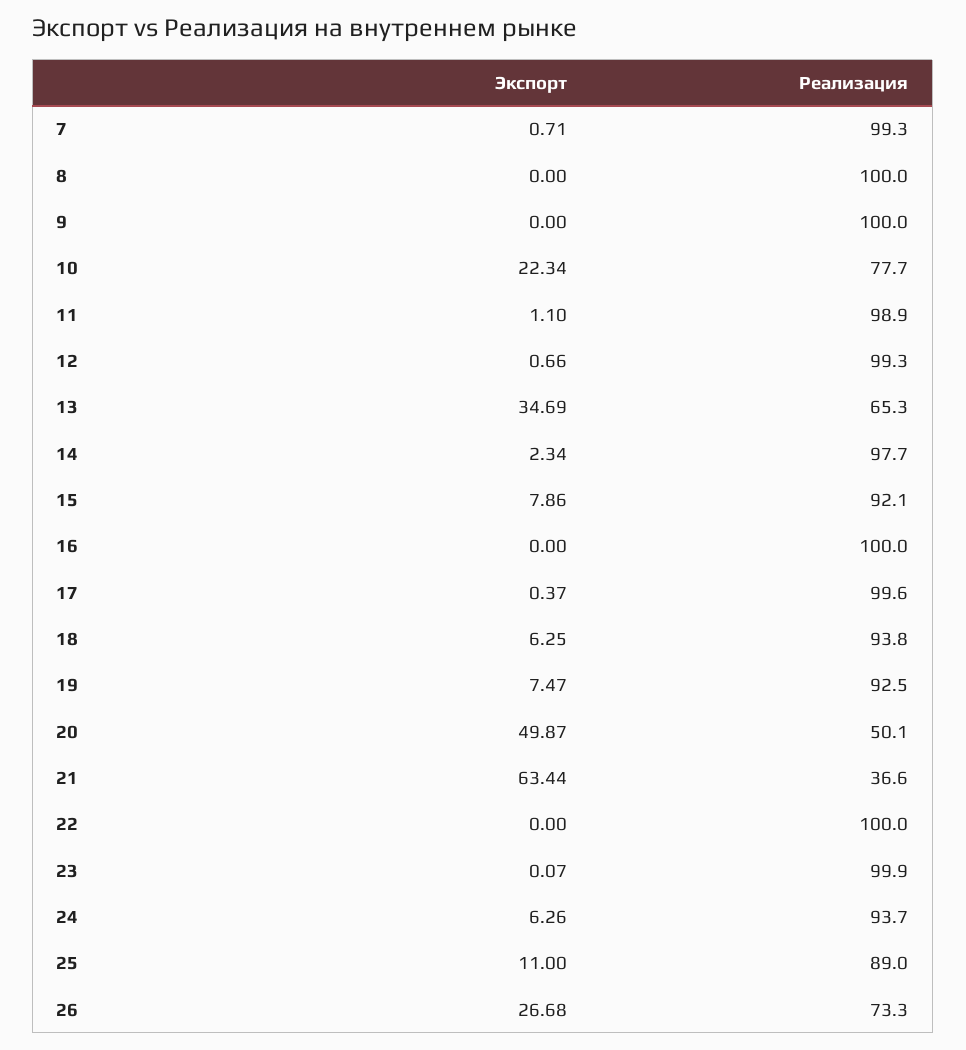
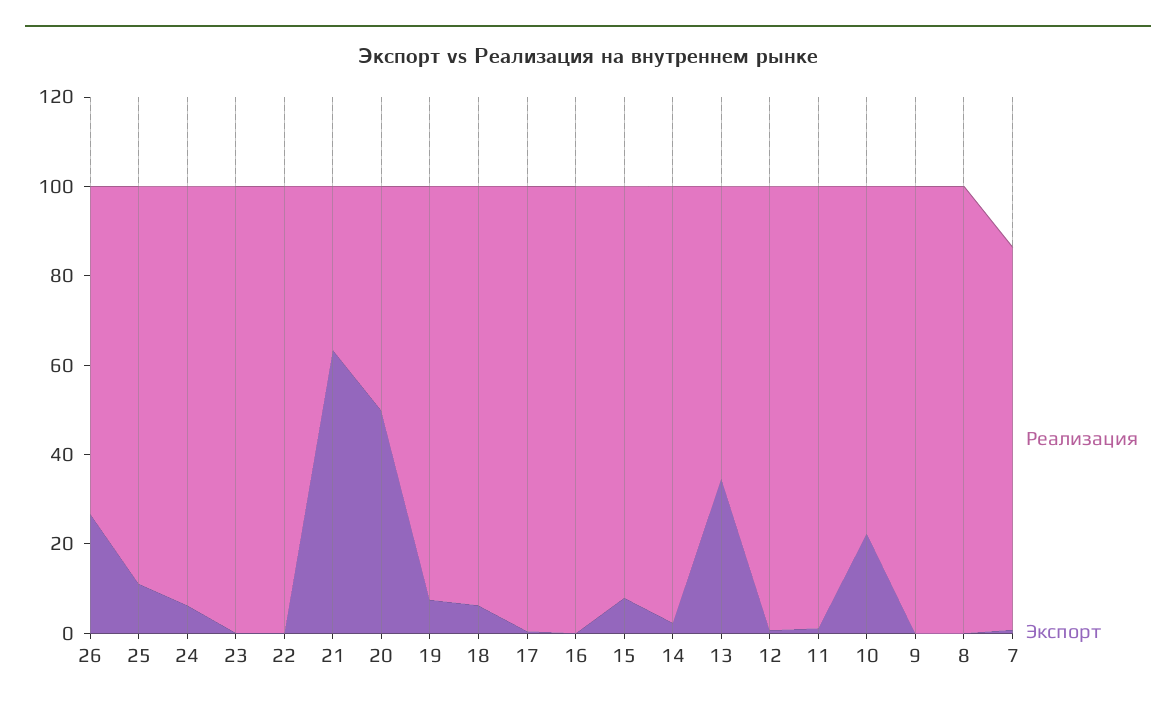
  {
    "Экспорт": {
      "7": 0.71,
      "8": 0,
      "9": 0,
      "10": 22.34,
      "11": 1.1,
      "12": 0.66,
      "13": 34.69,
      "14": 2.34,
      "15": 7.86,
      "16": 0,
      "17": 0.37,
      "18": 6.25,
      "19": 7.47,
      "20": 49.87,
      "21": 63.44,
      "22": 0,
      "23": 0.07,
      "24": 6.26,
      "25": 11,
      "26": 26.68
    },
    "Реализация": {
-     "7": 99.3,
+     "7": 85,
      "8": 100,
      "9": 100,
      "10": 77.7,
      "11": 98.9,
      "12": 99.3,
      "13": 65.3,
      "14": 97.7,
      "15": 92.1,
      "16": 100,
      "17": 99.6,
      "18": 93.8,
      "19": 92.5,
      "20": 50.1,
      "21": 36.6,
      "22": 100,
      "23": 99.9,
      "24": 93.7,
      "25": 89,
      "26": 73.3
    }
  }

